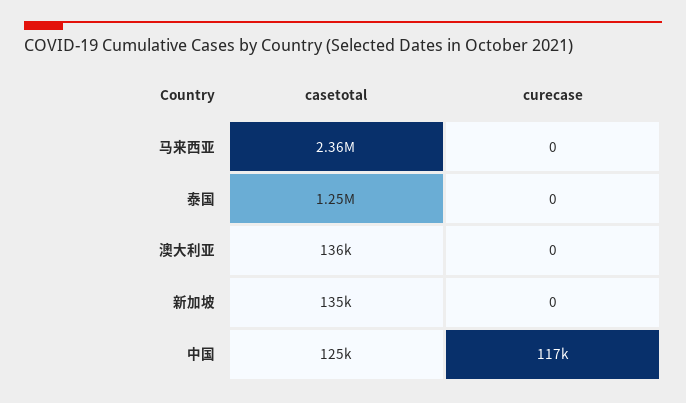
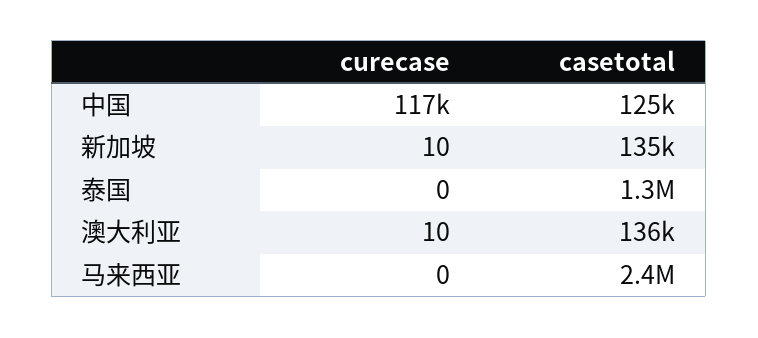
  {
    "casetotal": {
      "马来西亚": 2360000,
      "泰国": 1250000,
      "澳大利亚": 136000,
      "新加坡": 135000,
      "中国": 125000
    },
    "curecase": {
      "马来西亚": 0,
      "泰国": 0,
-     "澳大利亚": 0,
+     "澳大利亚": 10,
-     "新加坡": 0,
+     "新加坡": 10,
      "中国": 117000
    }
  }

